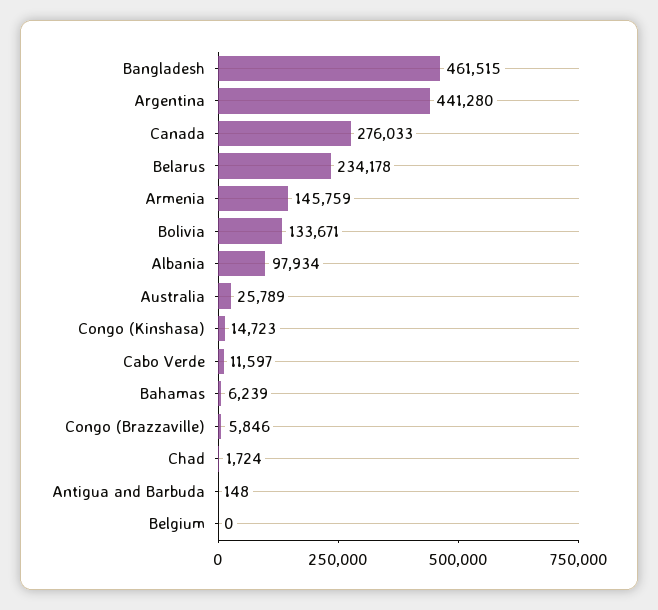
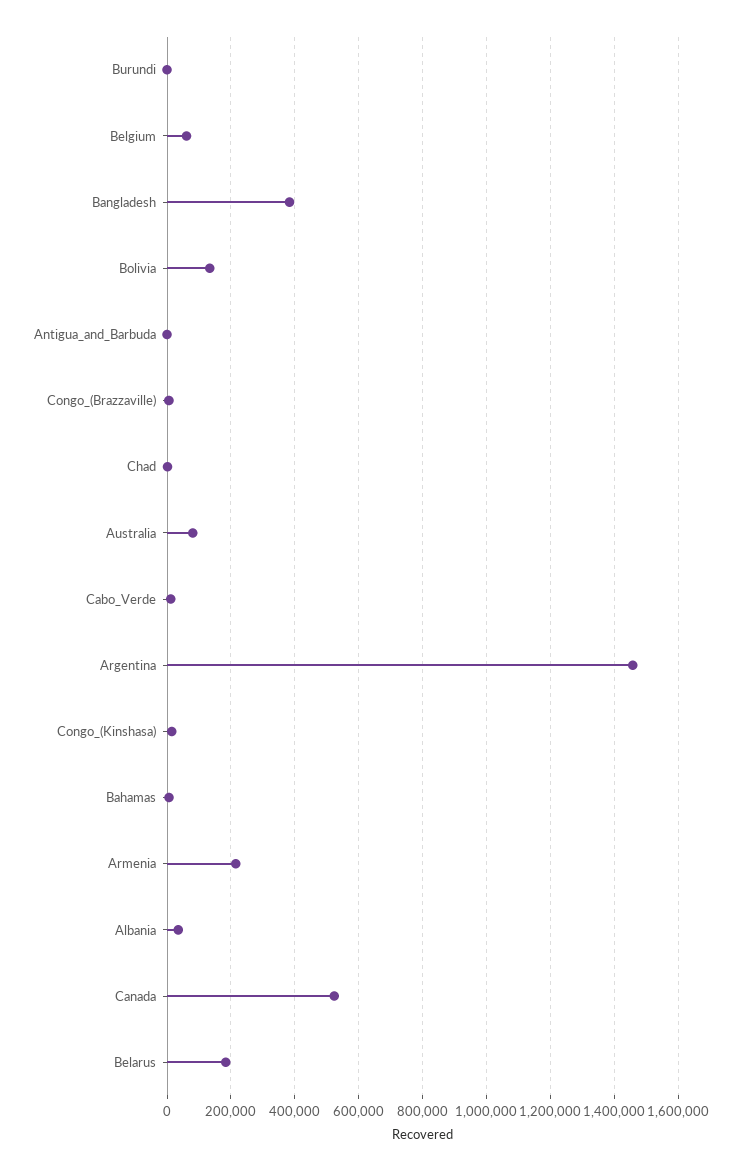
  {
-   "Bangladesh": 461515,
+   "Bangladesh": 380000,
-   "Argentina": 441280,
+   "Argentina": 1460000,
-   "Canada": 276033,
+   "Canada": 520000,
-   "Belarus": 234178,
+   "Belarus": 180000,
-   "Armenia": 145759,
+   "Armenia": 220000,
    "Bolivia": 133671,
-   "Albania": 97934,
+   "Albania": 40000,
-   "Australia": 25789,
+   "Australia": 80000,
    "Congo (Kinshasa)": 14723,
    "Cabo Verde": 11597,
    "Bahamas": 6239,
    "Congo (Brazzaville)": 5846,
    "Chad": 1724,
    "Antigua and Barbuda": 148,
-   "Belgium": 0
+   "Belgium": 60000,
+   "Burundi": 0
  }

